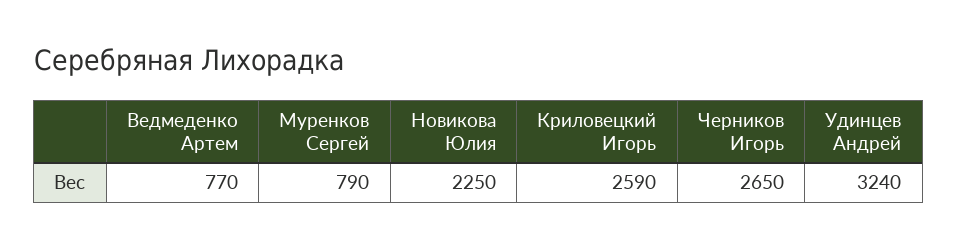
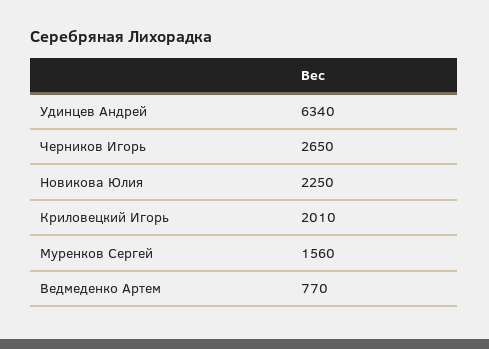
  {
    "Ведмеденко Артем": 770,
-   "Муренков Сергей": 790,
+   "Муренков Сергей": 1560,
    "Новикова Юлия": 2250,
-   "Криловецкий Игорь": 2590,
+   "Криловецкий Игорь": 2010,
    "Черников Игорь": 2650,
-   "Удинцев Андрей": 3240
+   "Удинцев Андрей": 6340
  }

